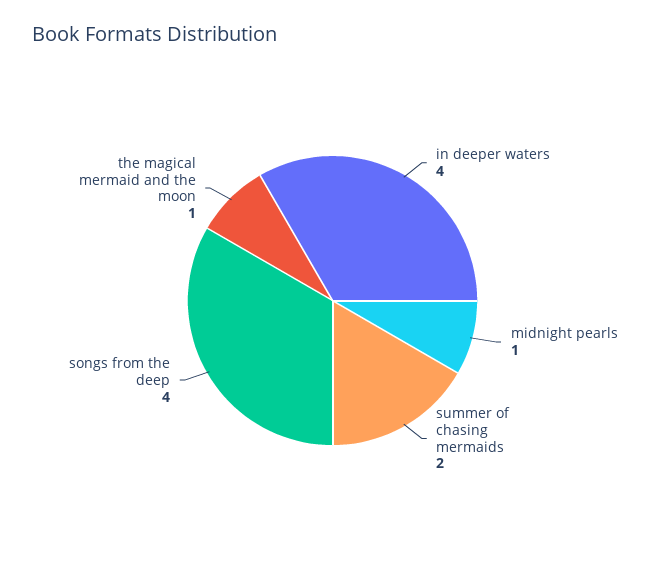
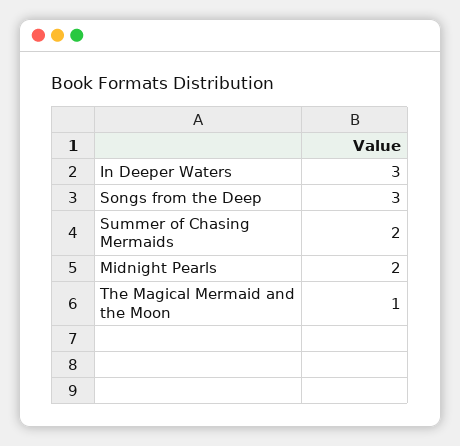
  {
-   "in deeper waters": 4,
+   "in deeper waters": 3,
-   "midnight pearls": 1,
+   "midnight pearls": 2,
    "summer of chasing mermaids": 2,
-   "songs from the deep": 4,
+   "songs from the deep": 3,
    "the magical mermaid and the moon": 1
  }

